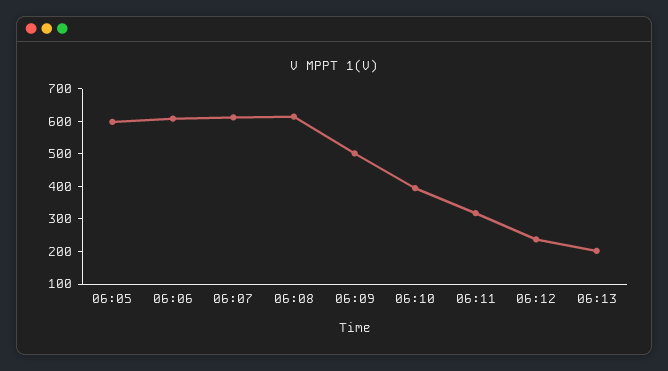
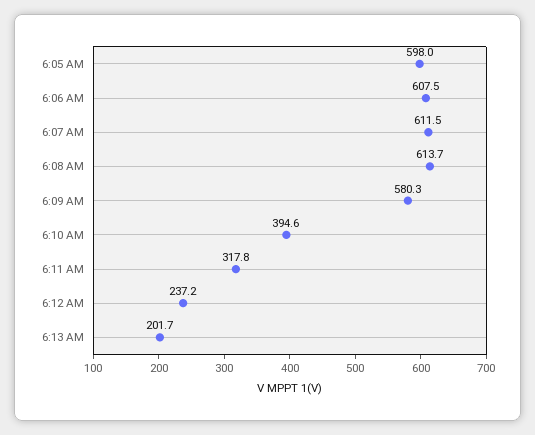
  {
    "06:05": 598,
    "06:06": 607.5,
    "06:07": 611.5,
    "06:08": 613.7,
-   "06:09": 500,
+   "06:09": 580.3,
    "06:10": 394.6,
    "06:11": 317.8,
    "06:12": 237.2,
    "06:13": 201.7
  }

